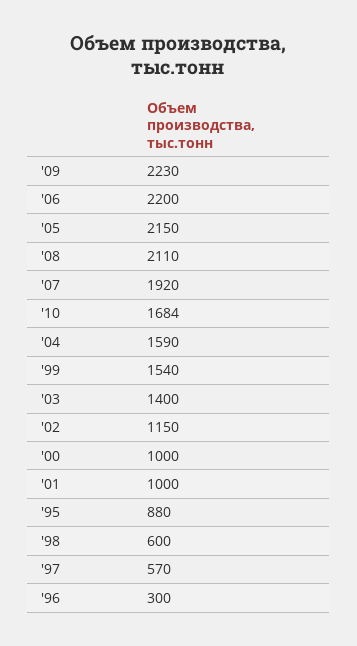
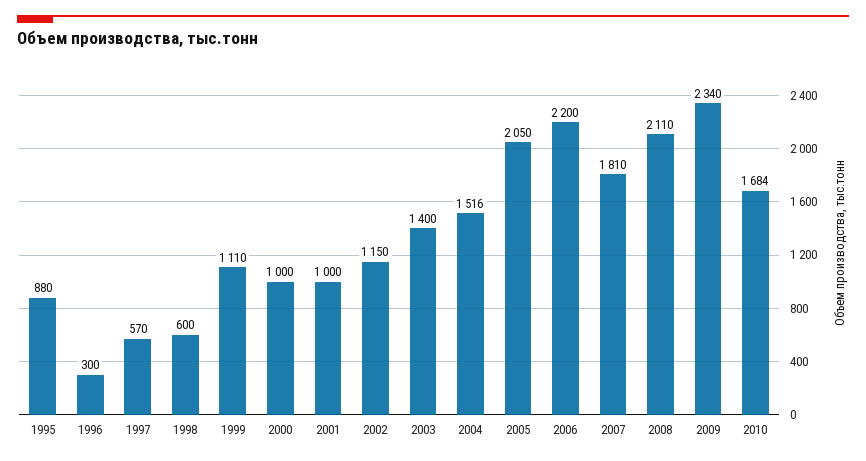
  {
-   "'09": 2230,
+   "'09": 2340,
    "'06": 2200,
-   "'05": 2150,
+   "'05": 2050,
    "'08": 2110,
-   "'07": 1920,
+   "'07": 1810,
    "'10": 1684,
-   "'04": 1590,
+   "'04": 1516,
-   "'99": 1540,
+   "'99": 1110,
    "'03": 1400,
    "'02": 1150,
    "'00": 1000,
    "'01": 1000,
    "'95": 880,
    "'98": 600,
    "'97": 570,
    "'96": 300
  }

